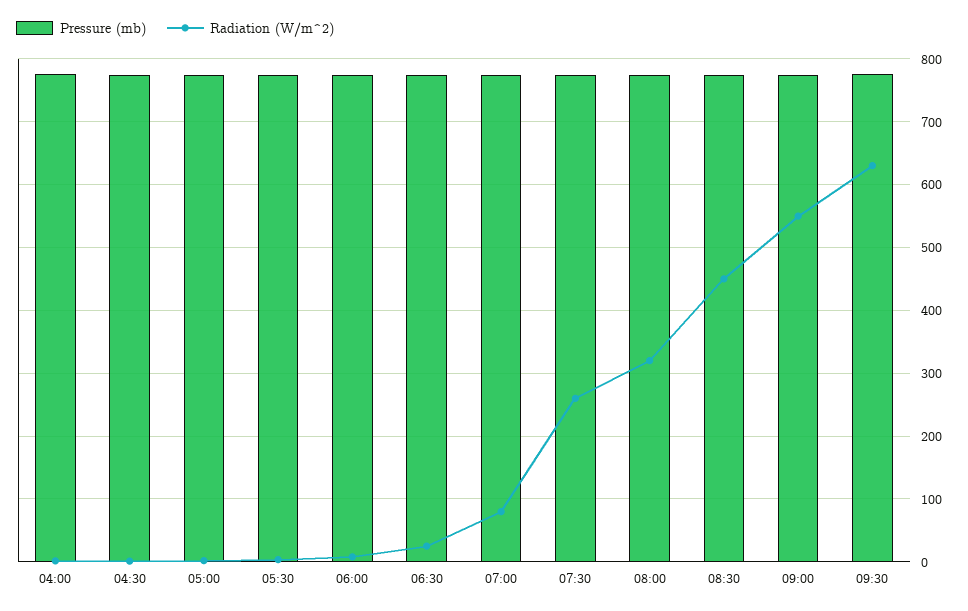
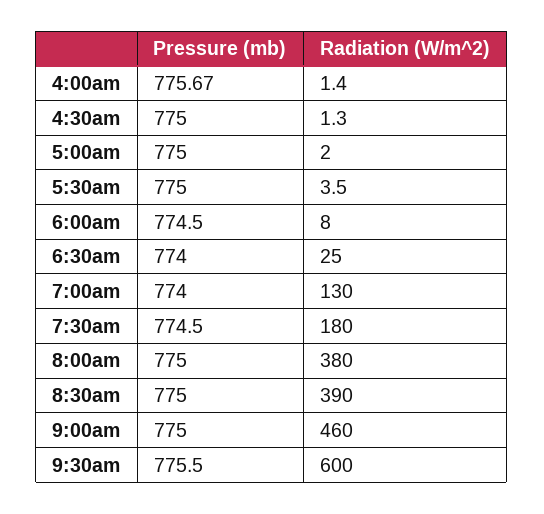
  {
    "Pressure (mb)": {
      "04:00": 775.67,
      "04:30": 775,
      "05:00": 775,
      "05:30": 775,
      "06:00": 774.5,
      "06:30": 774,
      "07:00": 774,
      "07:30": 774.5,
      "08:00": 775,
      "08:30": 775,
      "09:00": 775,
      "09:30": 775.5
    },
    "Radiation (W/m^2)": {
      "04:00": 1.4,
      "04:30": 1.3,
      "05:00": 2,
      "05:30": 3.5,
      "06:00": 8,
      "06:30": 25,
-     "07:00": 80,
+     "07:00": 130,
-     "07:30": 260,
+     "07:30": 180,
-     "08:00": 320,
+     "08:00": 380,
-     "08:30": 450,
+     "08:30": 390,
-     "09:00": 550,
+     "09:00": 460,
-     "09:30": 630
+     "09:30": 600
    }
  }

